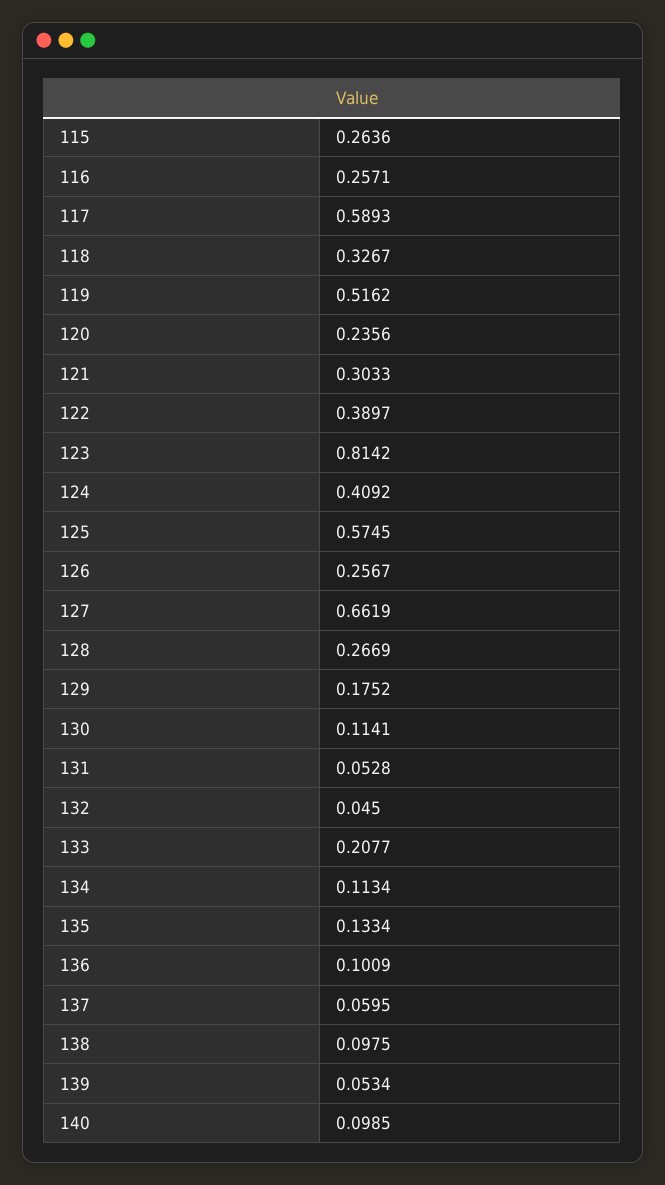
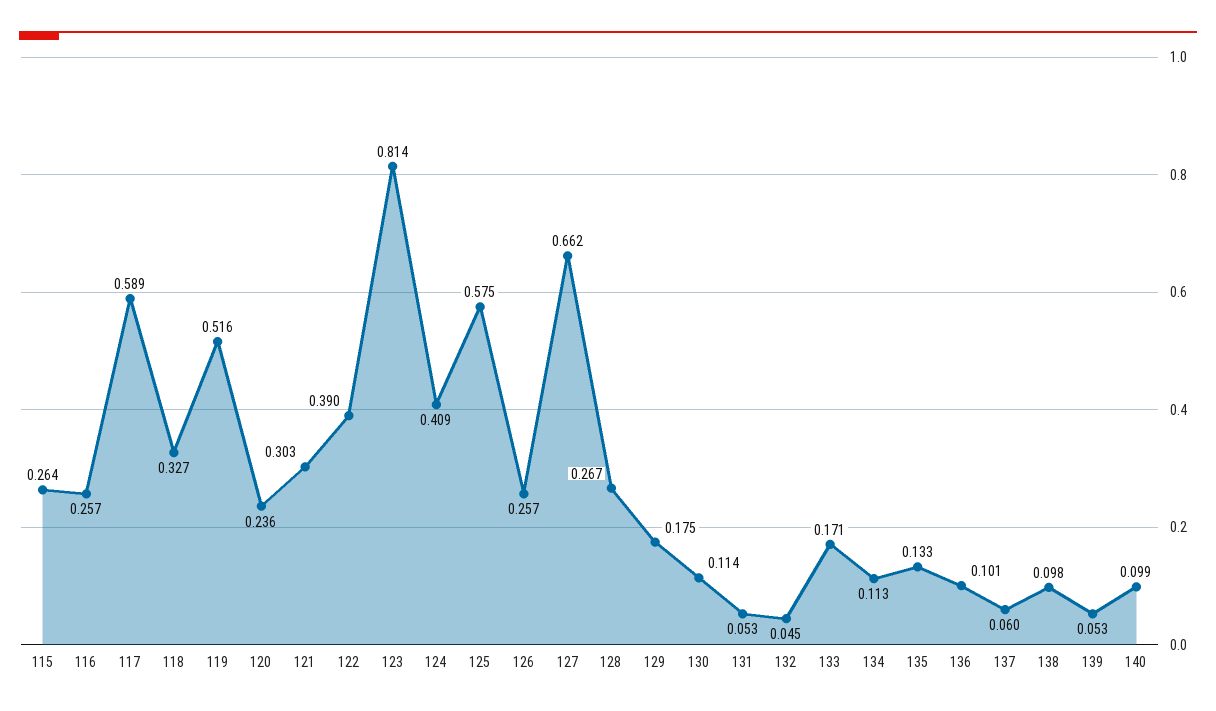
  {
    "115": 0.2636,
    "116": 0.2571,
    "117": 0.5893,
    "118": 0.3267,
    "119": 0.5162,
    "120": 0.2356,
    "121": 0.3033,
    "122": 0.3897,
    "123": 0.8142,
    "124": 0.4092,
    "125": 0.5745,
    "126": 0.2567,
    "127": 0.6619,
    "128": 0.2669,
    "129": 0.1752,
    "130": 0.1141,
    "131": 0.0528,
    "132": 0.045,
-   "133": 0.2077,
+   "133": 0.171,
    "134": 0.1134,
    "135": 0.1334,
    "136": 0.1009,
    "137": 0.0595,
    "138": 0.0975,
    "139": 0.0534,
    "140": 0.0985
  }

